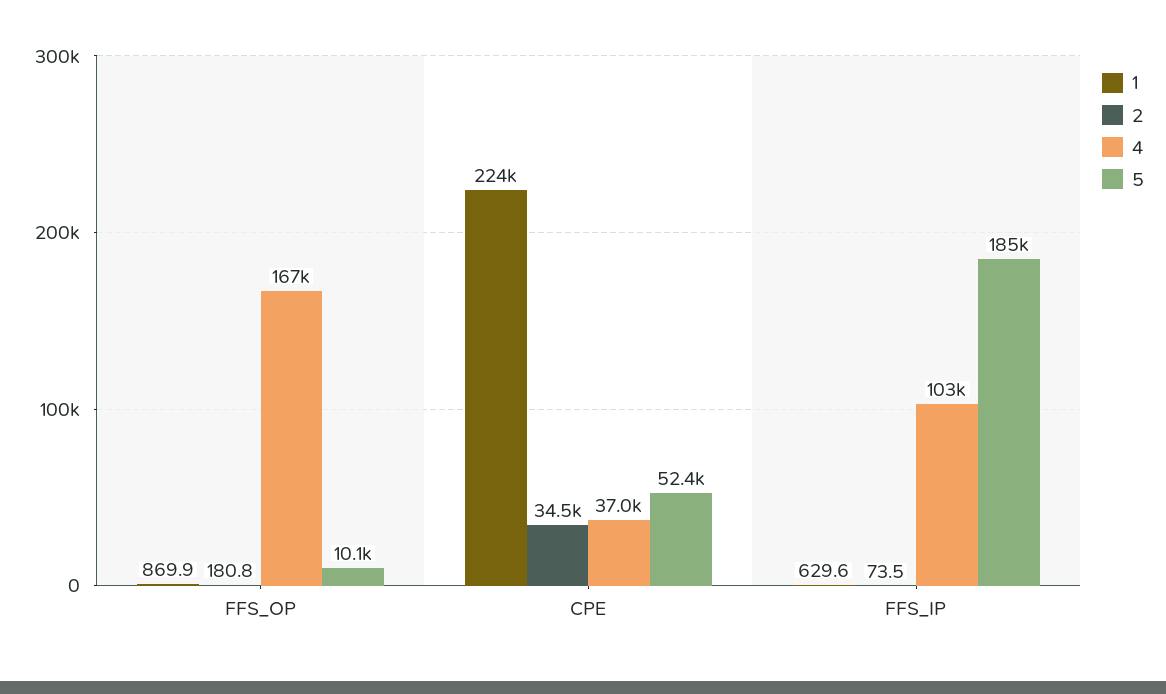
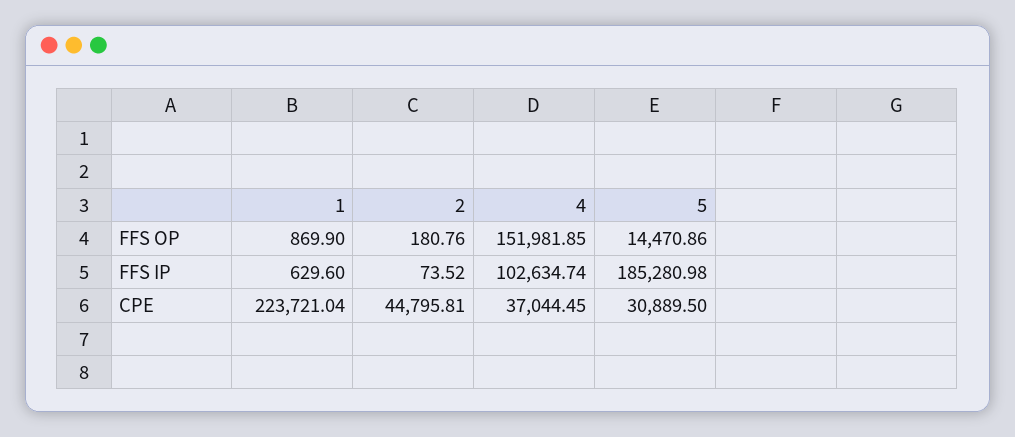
  {
    "1": {
      "FFS_OP": 869.9,
      "CPE": 223721.04,
      "FFS_IP": 629.6
    },
    "2": {
      "FFS_OP": 180.76,
-     "CPE": 34500,
+     "CPE": 44795.81,
      "FFS_IP": 73.52
    },
    "4": {
-     "FFS_OP": 167000,
+     "FFS_OP": 151981.85,
      "CPE": 37044.45,
      "FFS_IP": 102634.74
    },
    "5": {
-     "FFS_OP": 10100,
+     "FFS_OP": 14470.86,
-     "CPE": 52400,
+     "CPE": 30889.5,
      "FFS_IP": 185280.98
    }
  }

